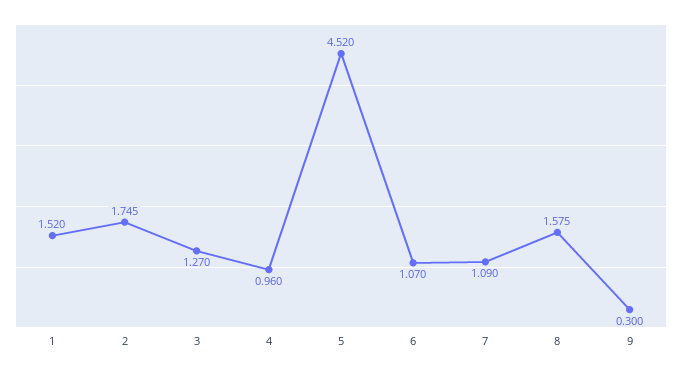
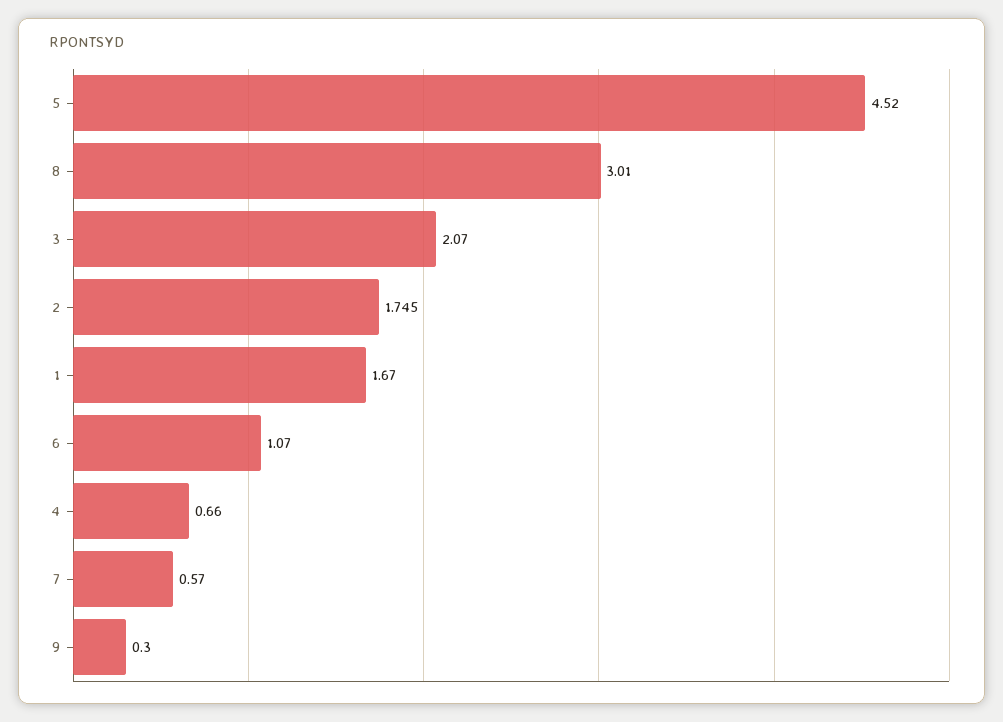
  {
-   "1": 1.52,
+   "1": 1.67,
    "2": 1.745,
-   "3": 1.27,
+   "3": 2.07,
-   "4": 0.96,
+   "4": 0.66,
    "5": 4.52,
    "6": 1.07,
-   "7": 1.09,
+   "7": 0.57,
-   "8": 1.575,
+   "8": 3.01,
    "9": 0.3
  }

